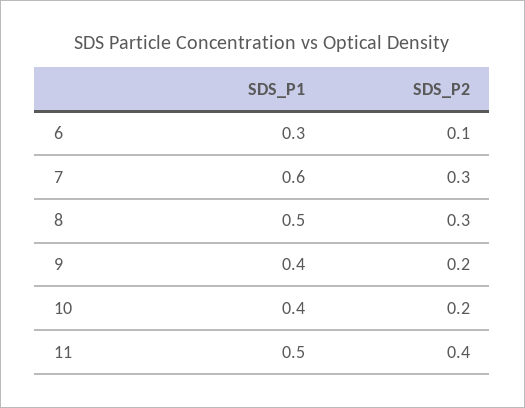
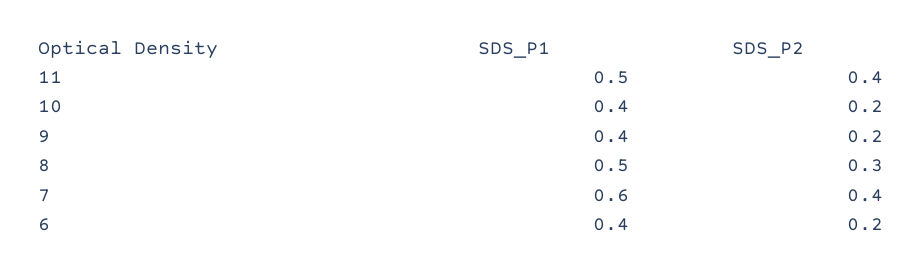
  {
    "SDS_P1": {
-     "6": 0.3,
+     "6": 0.4,
      "7": 0.6,
      "8": 0.5,
      "9": 0.4,
      "10": 0.4,
      "11": 0.5
    },
    "SDS_P2": {
-     "6": 0.1,
+     "6": 0.2,
-     "7": 0.3,
+     "7": 0.4,
      "8": 0.3,
      "9": 0.2,
      "10": 0.2,
      "11": 0.4
    }
  }

